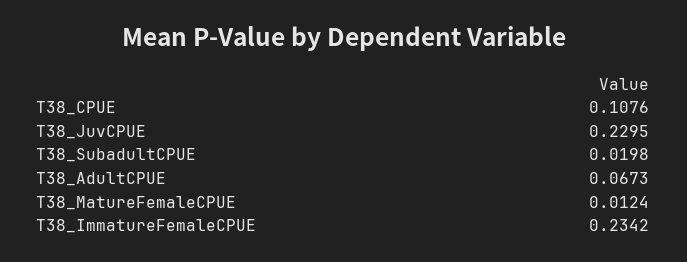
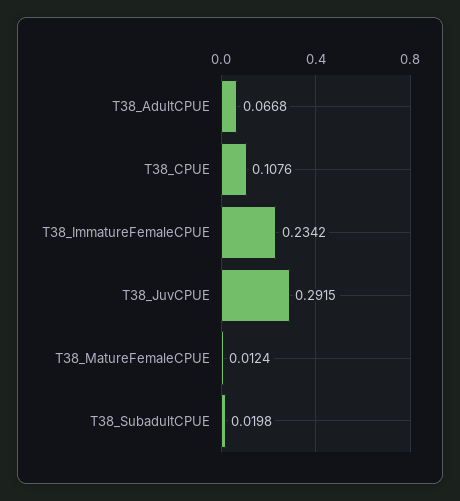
  {
    "T38_CPUE": 0.1076,
-   "T38_JuvCPUE": 0.2295,
+   "T38_JuvCPUE": 0.2915,
    "T38_SubadultCPUE": 0.0198,
-   "T38_AdultCPUE": 0.0673,
+   "T38_AdultCPUE": 0.0668,
    "T38_MatureFemaleCPUE": 0.0124,
    "T38_ImmatureFemaleCPUE": 0.2342
  }

